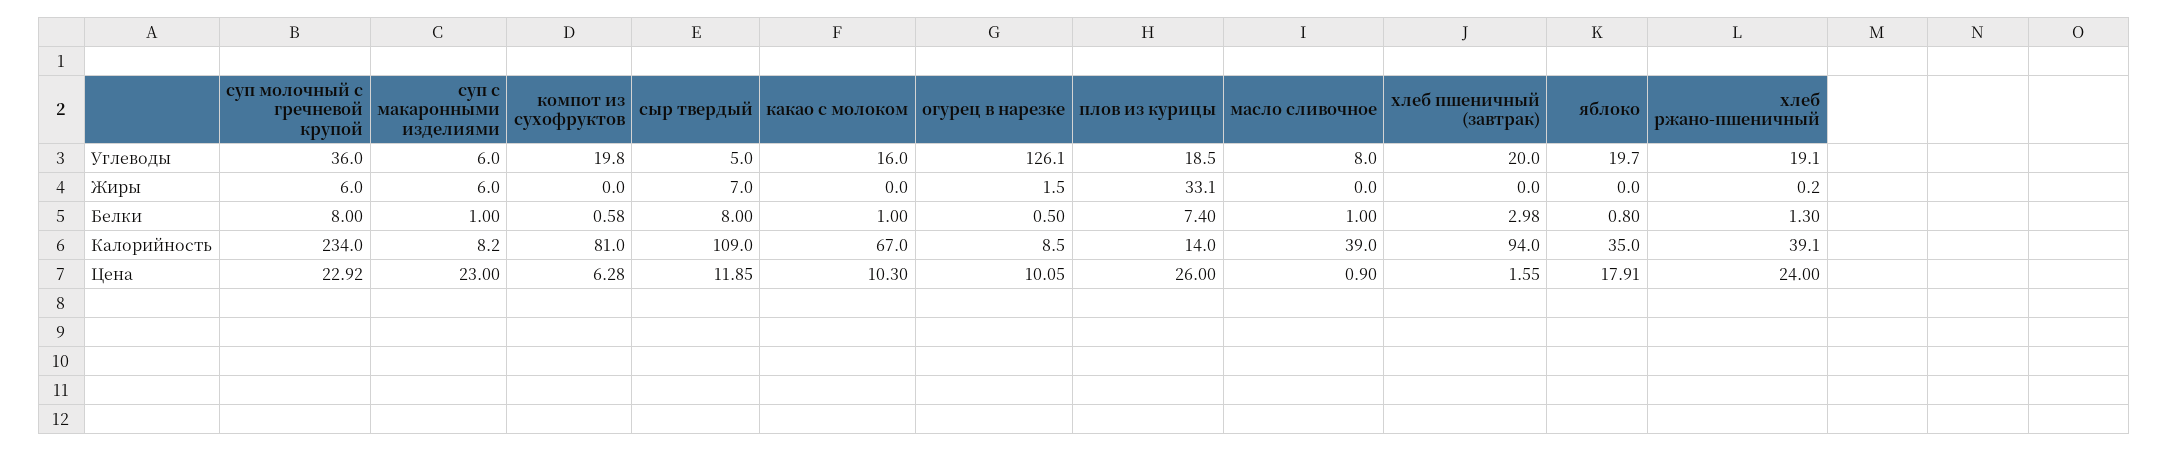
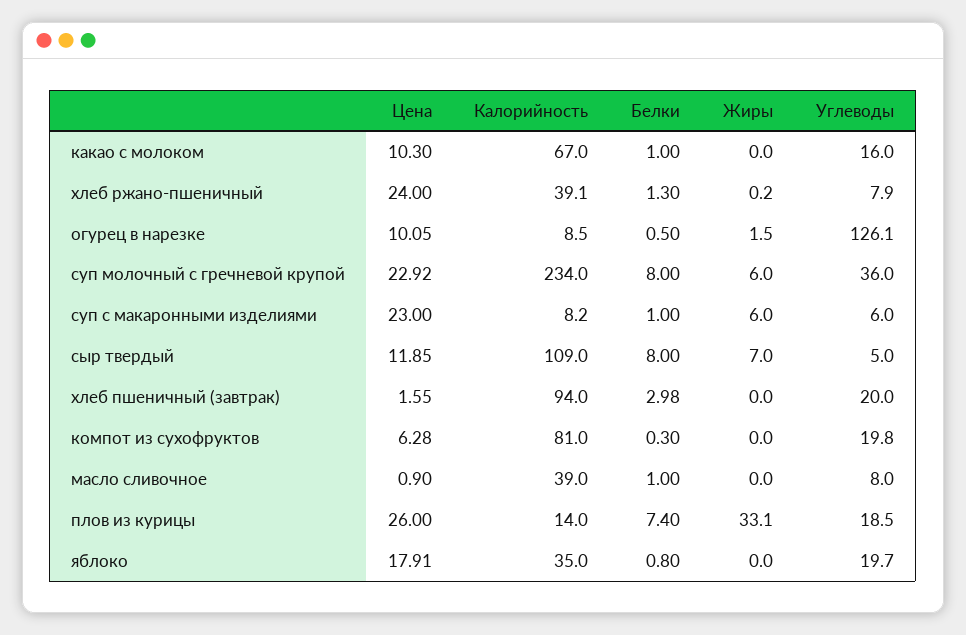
  {
    "суп молочный с гречневой крупой": {
      "Углеводы": 36,
      "Жиры": 6,
      "Белки": 8,
      "Калорийность": 234,
      "Цена": 22.92
    },
    "суп с макаронными изделиями": {
      "Углеводы": 6,
      "Жиры": 6,
      "Белки": 1,
      "Калорийность": 8.2,
      "Цена": 23
    },
    "компот из сухофруктов": {
      "Углеводы": 19.8,
      "Жиры": 0,
-     "Белки": 0.58,
+     "Белки": 0.3,
      "Калорийность": 81,
      "Цена": 6.28
    },
    "сыр твердый": {
      "Углеводы": 5,
      "Жиры": 7,
      "Белки": 8,
      "Калорийность": 109,
      "Цена": 11.85
    },
    "какао с молоком": {
      "Углеводы": 16,
      "Жиры": 0,
      "Белки": 1,
      "Калорийность": 67,
      "Цена": 10.3
    },
    "огурец в нарезке": {
      "Углеводы": 126.1,
      "Жиры": 1.5,
      "Белки": 0.5,
      "Калорийность": 8.5,
      "Цена": 10.05
    },
    "плов из курицы": {
      "Углеводы": 18.5,
      "Жиры": 33.1,
      "Белки": 7.4,
      "Калорийность": 14,
      "Цена": 26
    },
    "масло сливочное": {
      "Углеводы": 8,
      "Жиры": 0,
      "Белки": 1,
      "Калорийность": 39,
      "Цена": 0.9
    },
    "хлеб пшеничный (завтрак)": {
      "Углеводы": 20,
      "Жиры": 0,
      "Белки": 2.98,
      "Калорийность": 94,
      "Цена": 1.55
    },
    "яблоко": {
      "Углеводы": 19.7,
      "Жиры": 0,
      "Белки": 0.8,
      "Калорийность": 35,
      "Цена": 17.91
    },
    "хлеб ржано-пшеничный": {
-     "Углеводы": 19.1,
+     "Углеводы": 7.9,
      "Жиры": 0.2,
      "Белки": 1.3,
      "Калорийность": 39.1,
      "Цена": 24
    }
  }

